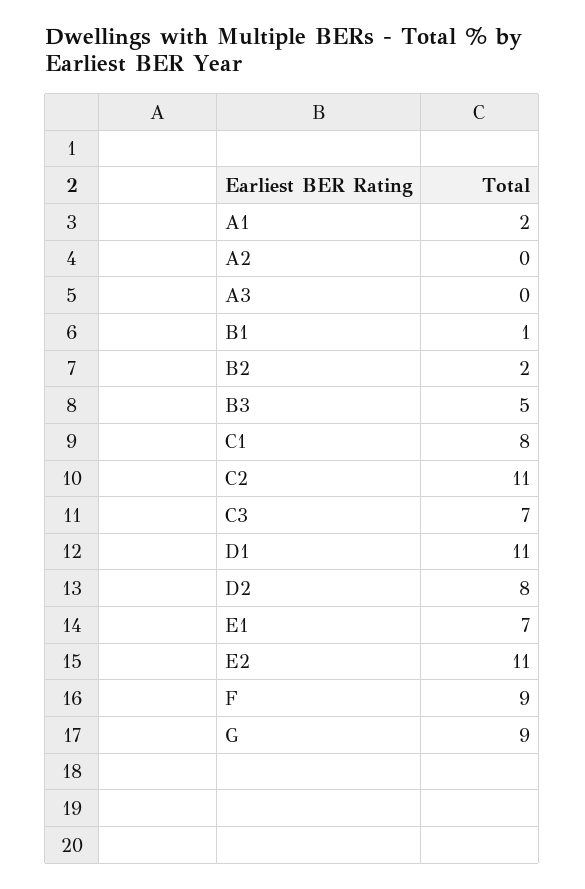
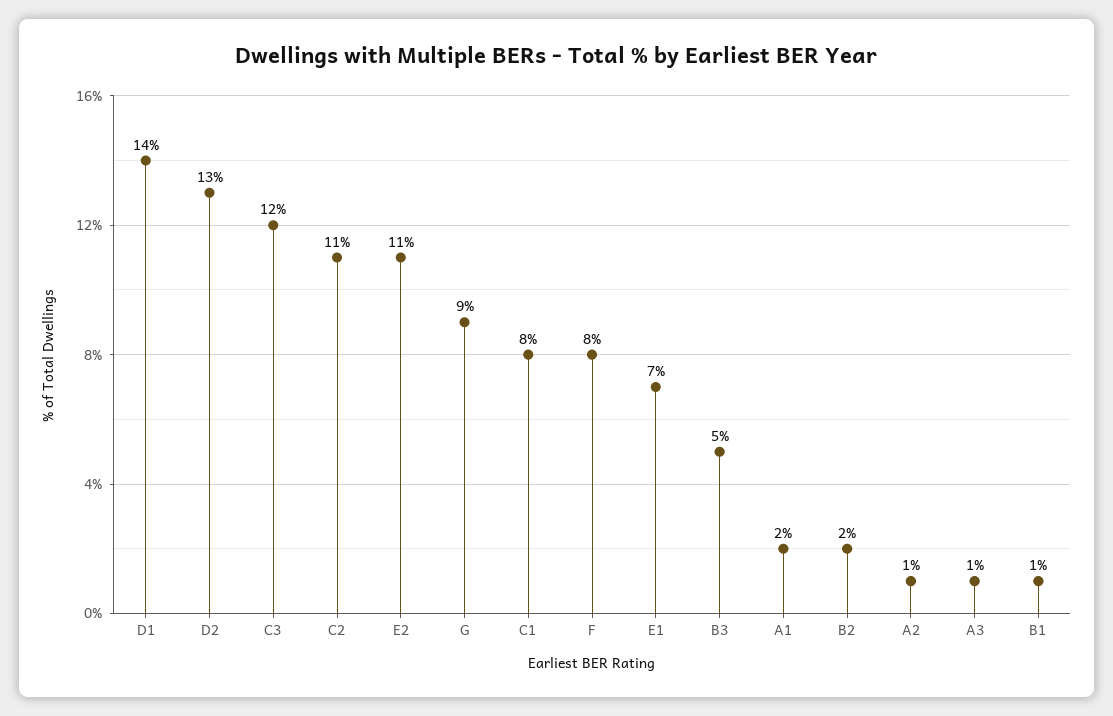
  {
    "A1": 2,
-   "A2": 0,
+   "A2": 1,
-   "A3": 0,
+   "A3": 1,
    "B1": 1,
    "B2": 2,
    "B3": 5,
    "C1": 8,
    "C2": 11,
-   "C3": 7,
+   "C3": 12,
-   "D1": 11,
+   "D1": 14,
-   "D2": 8,
+   "D2": 13,
    "E1": 7,
    "E2": 11,
-   "F": 9,
+   "F": 8,
    "G": 9
  }

